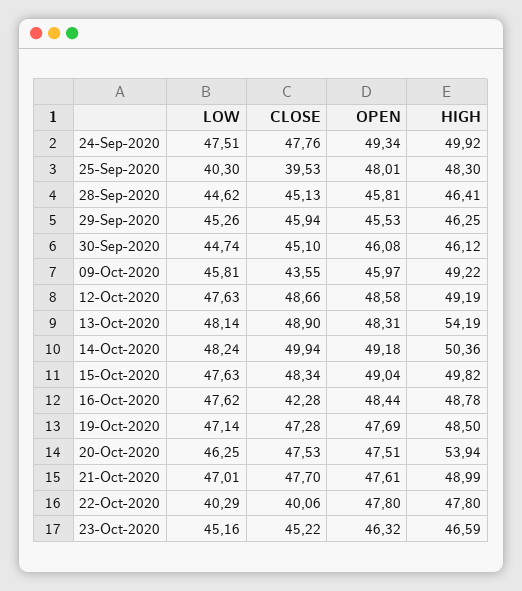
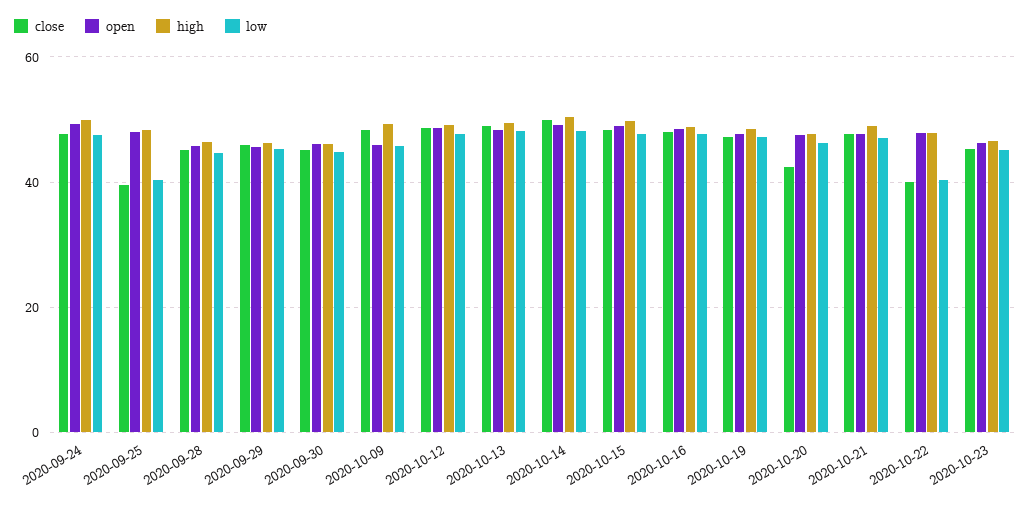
  {
    "LOW": {
      "24-Sep-2020": 47.51,
      "25-Sep-2020": 40.3,
      "28-Sep-2020": 44.62,
      "29-Sep-2020": 45.26,
      "30-Sep-2020": 44.74,
      "09-Oct-2020": 45.81,
      "12-Oct-2020": 47.63,
      "13-Oct-2020": 48.14,
      "14-Oct-2020": 48.24,
      "15-Oct-2020": 47.63,
      "16-Oct-2020": 47.62,
      "19-Oct-2020": 47.14,
      "20-Oct-2020": 46.25,
      "21-Oct-2020": 47.01,
      "22-Oct-2020": 40.29,
      "23-Oct-2020": 45.16
    },
    "CLOSE": {
      "24-Sep-2020": 47.76,
      "25-Sep-2020": 39.53,
      "28-Sep-2020": 45.13,
      "29-Sep-2020": 45.94,
      "30-Sep-2020": 45.1,
-     "09-Oct-2020": 43.55,
+     "09-Oct-2020": 48,
      "12-Oct-2020": 48.66,
      "13-Oct-2020": 48.9,
      "14-Oct-2020": 49.94,
      "15-Oct-2020": 48.34,
-     "16-Oct-2020": 42.28,
+     "16-Oct-2020": 48,
      "19-Oct-2020": 47.28,
-     "20-Oct-2020": 47.53,
+     "20-Oct-2020": 42,
      "21-Oct-2020": 47.7,
      "22-Oct-2020": 40.06,
      "23-Oct-2020": 45.22
    },
    "OPEN": {
      "24-Sep-2020": 49.34,
      "25-Sep-2020": 48.01,
      "28-Sep-2020": 45.81,
      "29-Sep-2020": 45.53,
      "30-Sep-2020": 46.08,
      "09-Oct-2020": 45.97,
      "12-Oct-2020": 48.58,
      "13-Oct-2020": 48.31,
      "14-Oct-2020": 49.18,
      "15-Oct-2020": 49.04,
      "16-Oct-2020": 48.44,
      "19-Oct-2020": 47.69,
      "20-Oct-2020": 47.51,
      "21-Oct-2020": 47.61,
      "22-Oct-2020": 47.8,
      "23-Oct-2020": 46.32
    },
    "HIGH": {
      "24-Sep-2020": 49.92,
      "25-Sep-2020": 48.3,
      "28-Sep-2020": 46.41,
      "29-Sep-2020": 46.25,
      "30-Sep-2020": 46.12,
      "09-Oct-2020": 49.22,
      "12-Oct-2020": 49.19,
-     "13-Oct-2020": 54.19,
+     "13-Oct-2020": 50,
      "14-Oct-2020": 50.36,
      "15-Oct-2020": 49.82,
      "16-Oct-2020": 48.78,
      "19-Oct-2020": 48.5,
-     "20-Oct-2020": 53.94,
+     "20-Oct-2020": 48,
      "21-Oct-2020": 48.99,
      "22-Oct-2020": 47.8,
      "23-Oct-2020": 46.59
    }
  }

